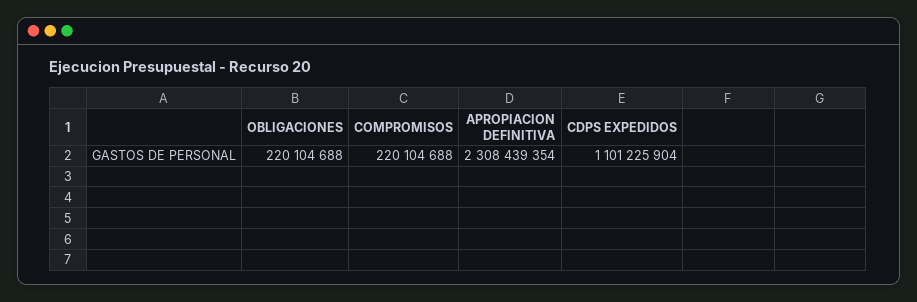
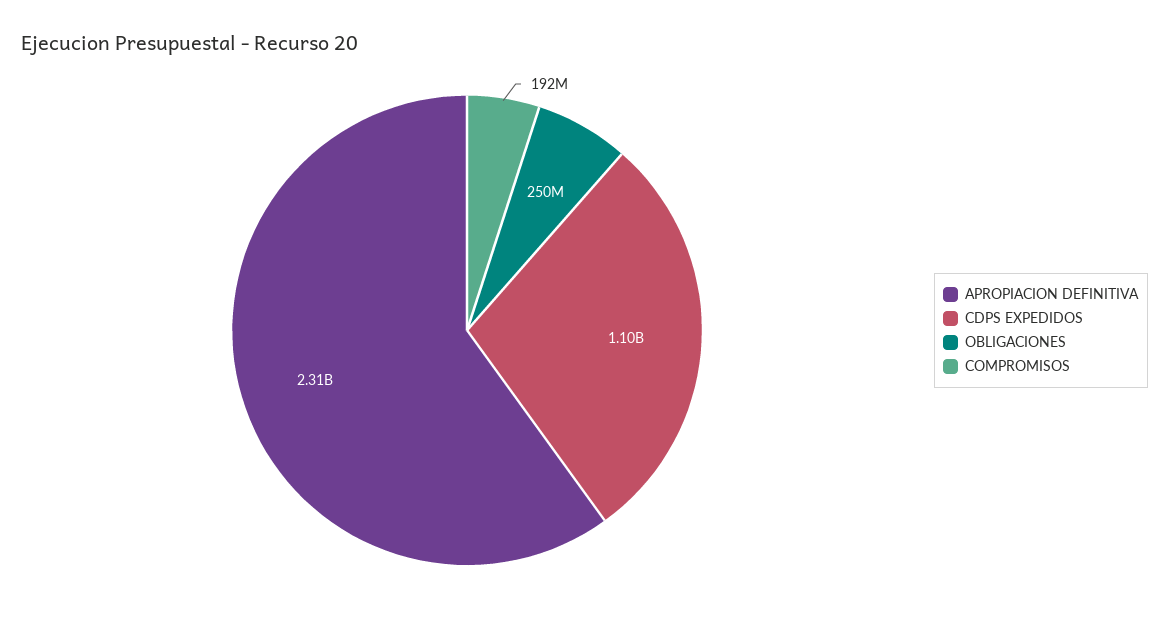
  {
-   "OBLIGACIONES": 220104688,
+   "OBLIGACIONES": 250000000,
-   "COMPROMISOS": 220104688,
+   "COMPROMISOS": 192000000,
    "APROPIACION DEFINITIVA": 2308439354,
    "CDPS EXPEDIDOS": 1101225904
  }

